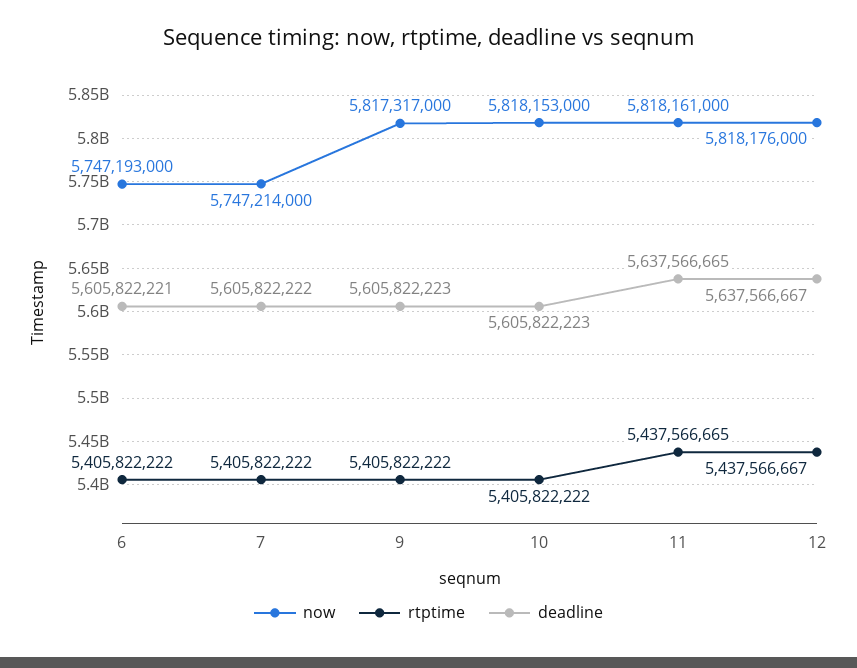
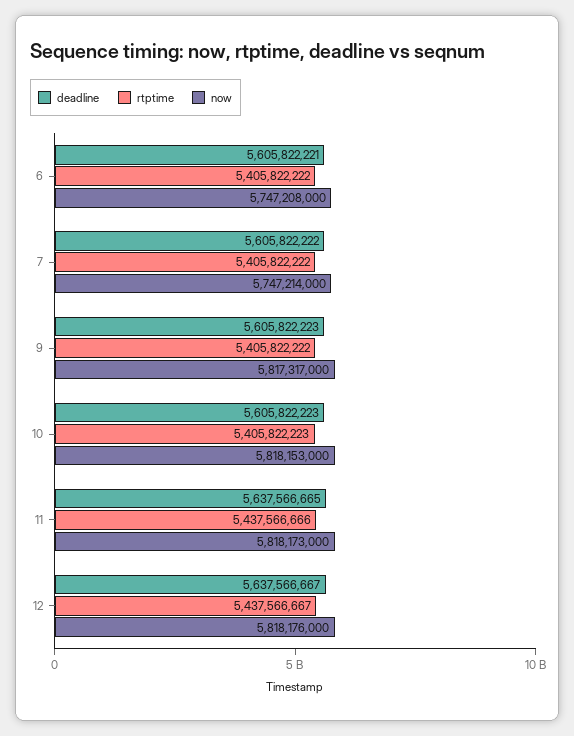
  {
    "now": {
-     "6": 5747193000,
+     "6": 5747208000,
      "7": 5747214000,
      "9": 5817317000,
      "10": 5818153000,
-     "11": 5818161000,
+     "11": 5818173000,
      "12": 5818176000
    },
    "rtptime": {
      "6": 5405822222,
      "7": 5405822222,
      "9": 5405822222,
-     "10": 5405822222,
+     "10": 5405822223,
-     "11": 5437566665,
+     "11": 5437566666,
      "12": 5437566667
    },
    "deadline": {
      "6": 5605822221,
      "7": 5605822222,
      "9": 5605822223,
      "10": 5605822223,
      "11": 5637566665,
      "12": 5637566667
    }
  }

